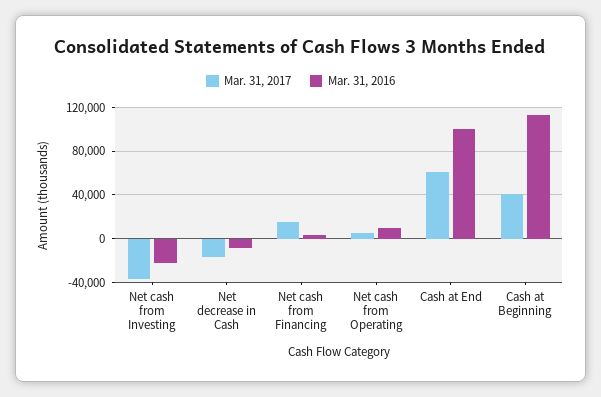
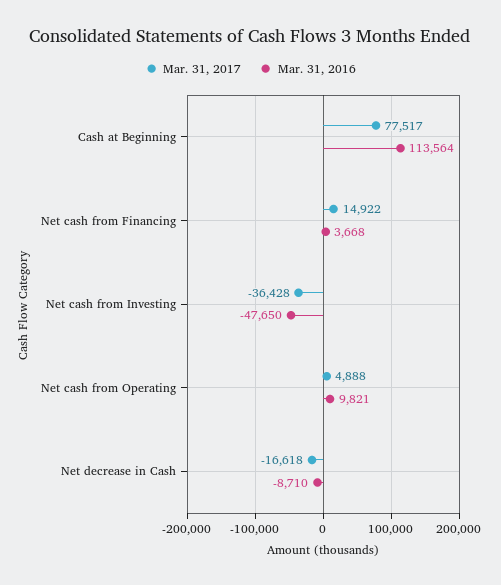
  {
    "Mar. 31, 2017": {
      "Net cash from Investing": -36428,
      "Net decrease in Cash": -16618,
      "Net cash from Financing": 14922,
      "Net cash from Operating": 4888,
-     "Cash at End": 60000,
-     "Cash at Beginning": 40000
+     "Cash at Beginning": 77517
    },
    "Mar. 31, 2016": {
-     "Net cash from Investing": -20000,
+     "Net cash from Investing": -47650,
      "Net decrease in Cash": -8710,
      "Net cash from Financing": 3668,
      "Net cash from Operating": 9821,
-     "Cash at End": 100000,
      "Cash at Beginning": 113564
    }
  }

